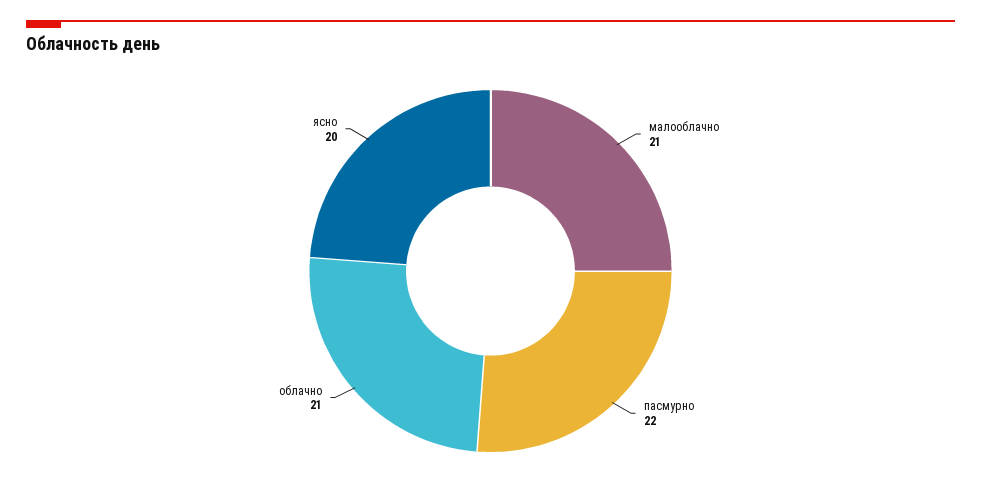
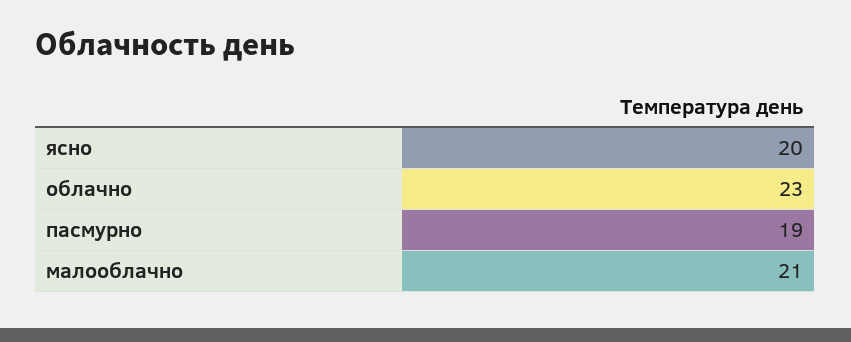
  {
    "малооблачно": 21,
-   "пасмурно": 22,
+   "пасмурно": 19,
-   "облачно": 21,
+   "облачно": 23,
    "ясно": 20
  }

